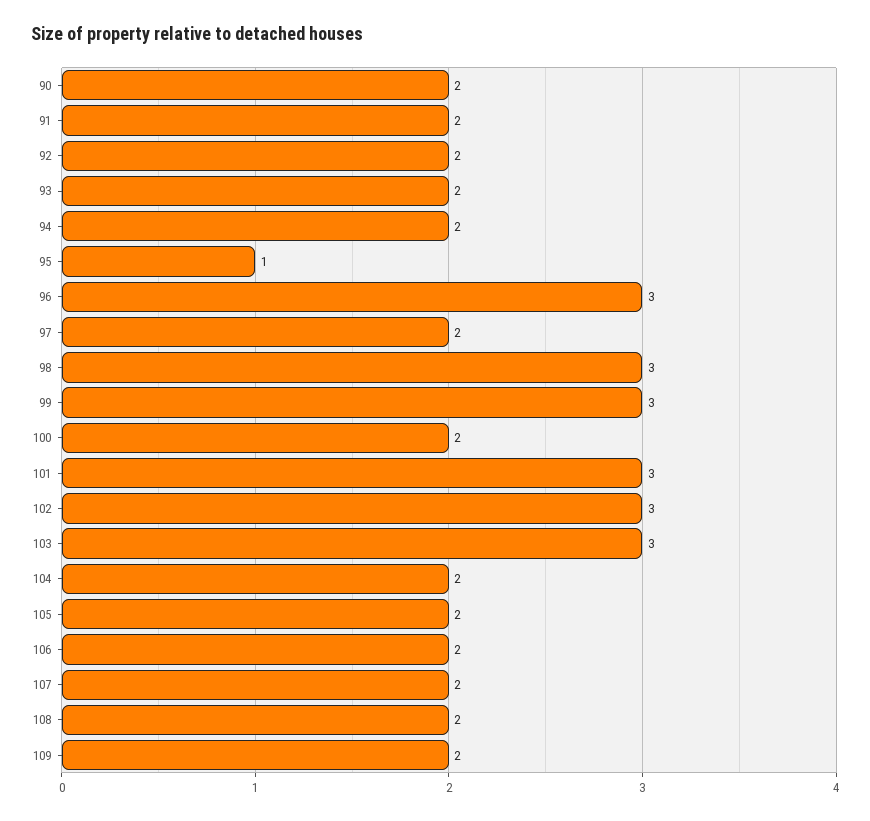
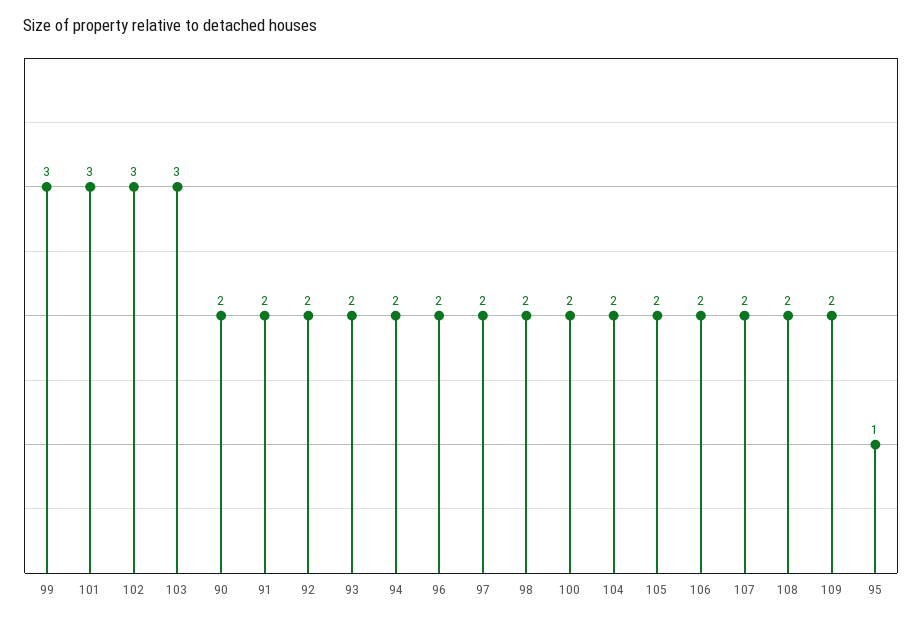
  {
    "90": 2,
    "91": 2,
    "92": 2,
    "93": 2,
    "94": 2,
    "95": 1,
-   "96": 3,
+   "96": 2,
    "97": 2,
-   "98": 3,
+   "98": 2,
    "99": 3,
    "100": 2,
    "101": 3,
    "102": 3,
    "103": 3,
    "104": 2,
    "105": 2,
    "106": 2,
    "107": 2,
    "108": 2,
    "109": 2
  }

